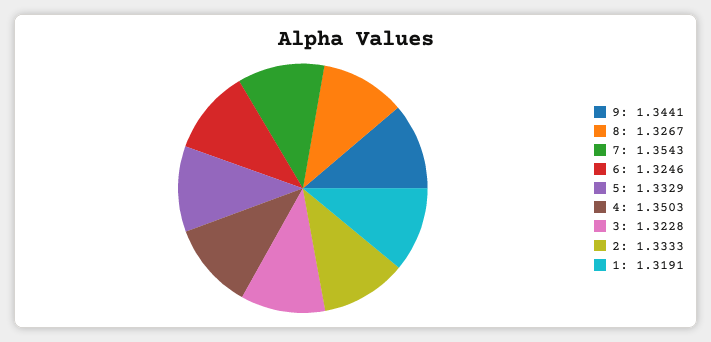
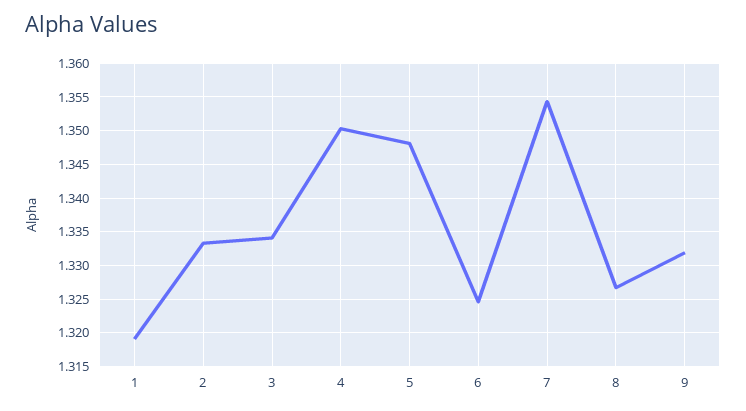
  {
-   "9": 1.3441,
+   "9": 1.332,
    "8": 1.3267,
    "7": 1.3543,
    "6": 1.3246,
-   "5": 1.3329,
+   "5": 1.348,
    "4": 1.3503,
-   "3": 1.3228,
+   "3": 1.334,
    "2": 1.3333,
    "1": 1.3191
  }

